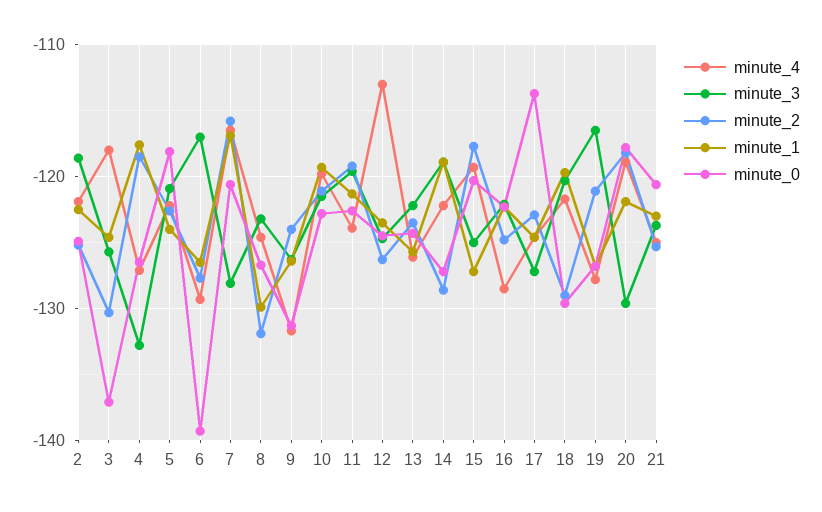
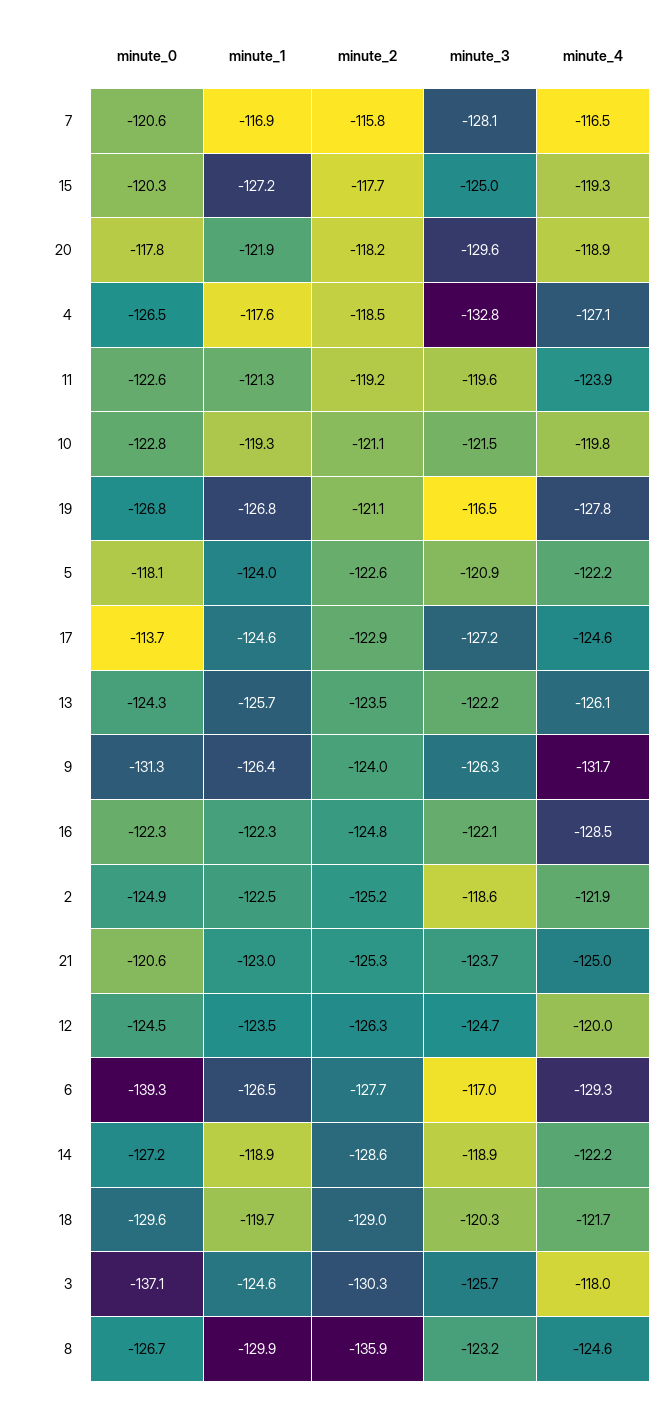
  {
    "minute_4": {
      "2": -121.9,
      "3": -118,
      "4": -127.1,
      "5": -122.2,
      "6": -129.3,
      "7": -116.5,
      "8": -124.6,
      "9": -131.7,
      "10": -119.8,
      "11": -123.9,
-     "12": -113,
+     "12": -120,
      "13": -126.1,
      "14": -122.2,
      "15": -119.3,
      "16": -128.5,
      "17": -124.6,
      "18": -121.7,
      "19": -127.8,
      "20": -118.9,
      "21": -125
    },
    "minute_3": {
      "2": -118.6,
      "3": -125.7,
      "4": -132.8,
      "5": -120.9,
      "6": -117,
      "7": -128.1,
      "8": -123.2,
      "9": -126.3,
      "10": -121.5,
      "11": -119.6,
      "12": -124.7,
      "13": -122.2,
      "14": -118.9,
      "15": -125,
      "16": -122.1,
      "17": -127.2,
      "18": -120.3,
      "19": -116.5,
      "20": -129.6,
      "21": -123.7
    },
    "minute_2": {
      "2": -125.2,
      "3": -130.3,
      "4": -118.5,
      "5": -122.6,
      "6": -127.7,
      "7": -115.8,
-     "8": -132,
+     "8": -135.9,
      "9": -124,
      "10": -121.1,
      "11": -119.2,
      "12": -126.3,
      "13": -123.5,
      "14": -128.6,
      "15": -117.7,
      "16": -124.8,
      "17": -122.9,
      "18": -129,
      "19": -121.1,
      "20": -118.2,
      "21": -125.3
    },
    "minute_1": {
      "2": -122.5,
      "3": -124.6,
      "4": -117.6,
      "5": -124,
      "6": -126.5,
      "7": -116.9,
      "8": -129.9,
      "9": -126.4,
      "10": -119.3,
      "11": -121.3,
      "12": -123.5,
      "13": -125.7,
      "14": -118.9,
      "15": -127.2,
      "16": -122.3,
      "17": -124.6,
      "18": -119.7,
      "19": -126.8,
      "20": -121.9,
      "21": -123
    },
    "minute_0": {
      "2": -124.9,
      "3": -137.1,
      "4": -126.5,
      "5": -118.1,
      "6": -139.3,
      "7": -120.6,
      "8": -126.7,
      "9": -131.3,
      "10": -122.8,
      "11": -122.6,
      "12": -124.5,
      "13": -124.3,
      "14": -127.2,
      "15": -120.3,
      "16": -122.3,
      "17": -113.7,
      "18": -129.6,
      "19": -126.8,
      "20": -117.8,
      "21": -120.6
    }
  }

